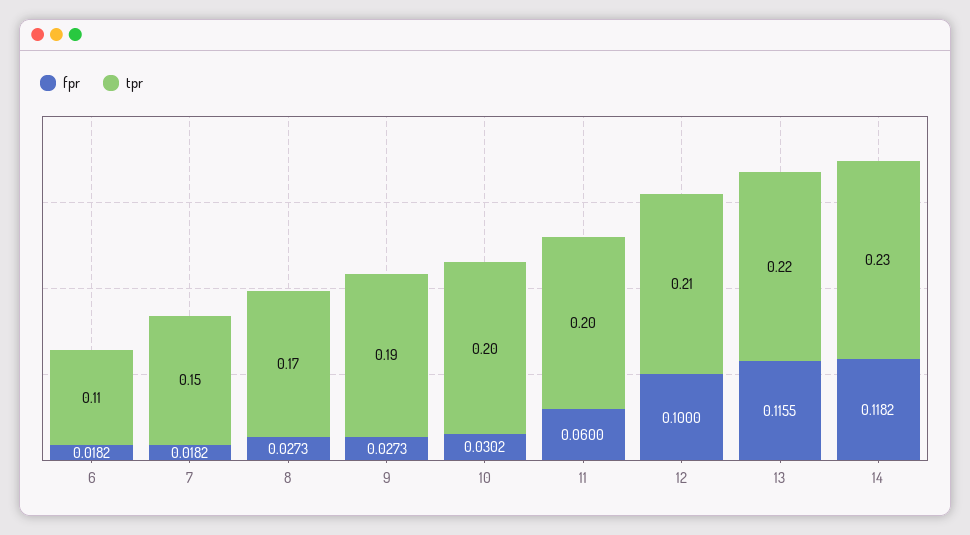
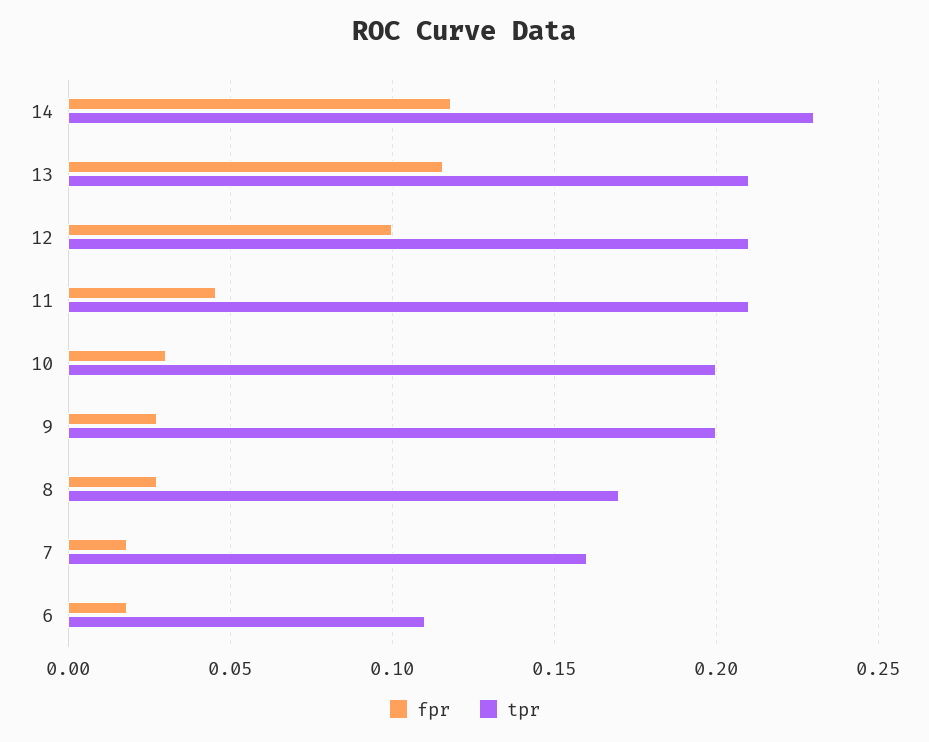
  {
    "fpr": {
      "6": 0.0182,
      "7": 0.0182,
      "8": 0.0273,
      "9": 0.0273,
      "10": 0.0302,
-     "11": 0.06,
+     "11": 0.045,
      "12": 0.1,
      "13": 0.1155,
      "14": 0.1182
    },
    "tpr": {
      "6": 0.11,
-     "7": 0.15,
+     "7": 0.16,
      "8": 0.17,
-     "9": 0.19,
+     "9": 0.2,
      "10": 0.2,
-     "11": 0.2,
+     "11": 0.21,
      "12": 0.21,
-     "13": 0.22,
+     "13": 0.21,
      "14": 0.23
    }
  }

